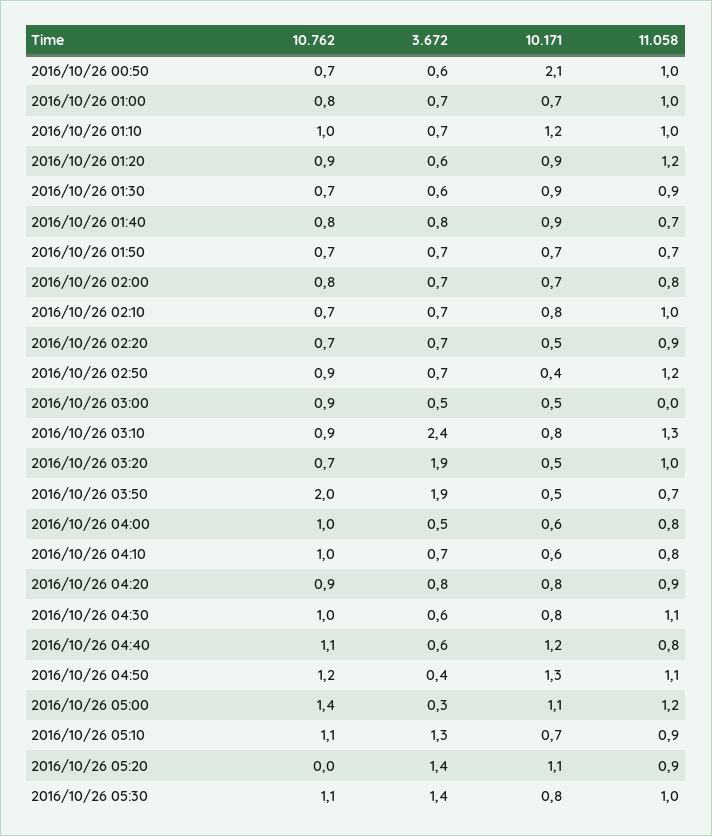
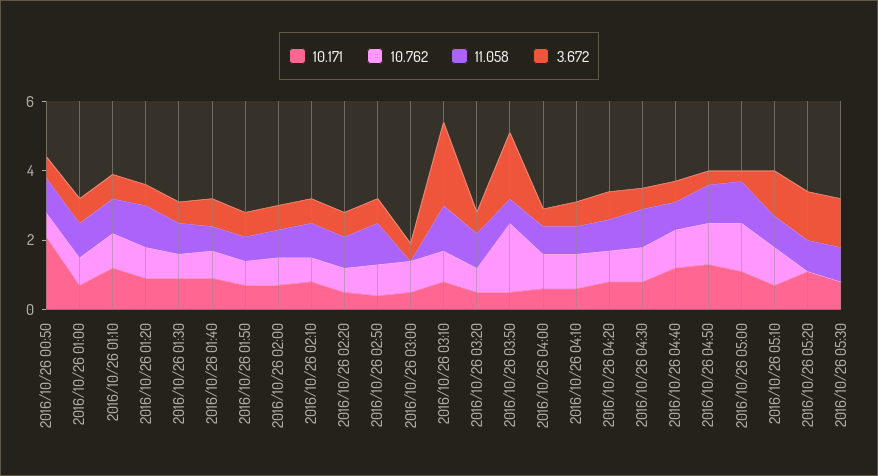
  {
    "10.762": {
      "2016/10/26 00:50": 0.7,
      "2016/10/26 01:00": 0.8,
      "2016/10/26 01:10": 1,
      "2016/10/26 01:20": 0.9,
      "2016/10/26 01:30": 0.7,
      "2016/10/26 01:40": 0.8,
      "2016/10/26 01:50": 0.7,
      "2016/10/26 02:00": 0.8,
      "2016/10/26 02:10": 0.7,
      "2016/10/26 02:20": 0.7,
      "2016/10/26 02:50": 0.9,
      "2016/10/26 03:00": 0.9,
      "2016/10/26 03:10": 0.9,
      "2016/10/26 03:20": 0.7,
      "2016/10/26 03:50": 2,
      "2016/10/26 04:00": 1,
      "2016/10/26 04:10": 1,
      "2016/10/26 04:20": 0.9,
      "2016/10/26 04:30": 1,
      "2016/10/26 04:40": 1.1,
      "2016/10/26 04:50": 1.2,
      "2016/10/26 05:00": 1.4,
      "2016/10/26 05:10": 1.1,
      "2016/10/26 05:20": 0,
-     "2016/10/26 05:30": 1.1
+     "2016/10/26 05:30": 0
    },
    "3.672": {
      "2016/10/26 00:50": 0.6,
      "2016/10/26 01:00": 0.7,
      "2016/10/26 01:10": 0.7,
      "2016/10/26 01:20": 0.6,
      "2016/10/26 01:30": 0.6,
      "2016/10/26 01:40": 0.8,
      "2016/10/26 01:50": 0.7,
      "2016/10/26 02:00": 0.7,
      "2016/10/26 02:10": 0.7,
      "2016/10/26 02:20": 0.7,
      "2016/10/26 02:50": 0.7,
      "2016/10/26 03:00": 0.5,
      "2016/10/26 03:10": 2.4,
-     "2016/10/26 03:20": 1.9,
+     "2016/10/26 03:20": 0.5,
      "2016/10/26 03:50": 1.9,
      "2016/10/26 04:00": 0.5,
      "2016/10/26 04:10": 0.7,
      "2016/10/26 04:20": 0.8,
      "2016/10/26 04:30": 0.6,
      "2016/10/26 04:40": 0.6,
      "2016/10/26 04:50": 0.4,
      "2016/10/26 05:00": 0.3,
      "2016/10/26 05:10": 1.3,
      "2016/10/26 05:20": 1.4,
      "2016/10/26 05:30": 1.4
    },
    "10.171": {
      "2016/10/26 00:50": 2.1,
      "2016/10/26 01:00": 0.7,
      "2016/10/26 01:10": 1.2,
      "2016/10/26 01:20": 0.9,
      "2016/10/26 01:30": 0.9,
      "2016/10/26 01:40": 0.9,
      "2016/10/26 01:50": 0.7,
      "2016/10/26 02:00": 0.7,
      "2016/10/26 02:10": 0.8,
      "2016/10/26 02:20": 0.5,
      "2016/10/26 02:50": 0.4,
      "2016/10/26 03:00": 0.5,
      "2016/10/26 03:10": 0.8,
      "2016/10/26 03:20": 0.5,
      "2016/10/26 03:50": 0.5,
      "2016/10/26 04:00": 0.6,
      "2016/10/26 04:10": 0.6,
      "2016/10/26 04:20": 0.8,
      "2016/10/26 04:30": 0.8,
      "2016/10/26 04:40": 1.2,
      "2016/10/26 04:50": 1.3,
      "2016/10/26 05:00": 1.1,
      "2016/10/26 05:10": 0.7,
      "2016/10/26 05:20": 1.1,
      "2016/10/26 05:30": 0.8
    },
    "11.058": {
      "2016/10/26 00:50": 1,
      "2016/10/26 01:00": 1,
      "2016/10/26 01:10": 1,
      "2016/10/26 01:20": 1.2,
      "2016/10/26 01:30": 0.9,
      "2016/10/26 01:40": 0.7,
      "2016/10/26 01:50": 0.7,
      "2016/10/26 02:00": 0.8,
      "2016/10/26 02:10": 1,
      "2016/10/26 02:20": 0.9,
      "2016/10/26 02:50": 1.2,
      "2016/10/26 03:00": 0,
      "2016/10/26 03:10": 1.3,
      "2016/10/26 03:20": 1,
      "2016/10/26 03:50": 0.7,
      "2016/10/26 04:00": 0.8,
      "2016/10/26 04:10": 0.8,
      "2016/10/26 04:20": 0.9,
      "2016/10/26 04:30": 1.1,
      "2016/10/26 04:40": 0.8,
      "2016/10/26 04:50": 1.1,
      "2016/10/26 05:00": 1.2,
      "2016/10/26 05:10": 0.9,
      "2016/10/26 05:20": 0.9,
      "2016/10/26 05:30": 1
    }
  }

